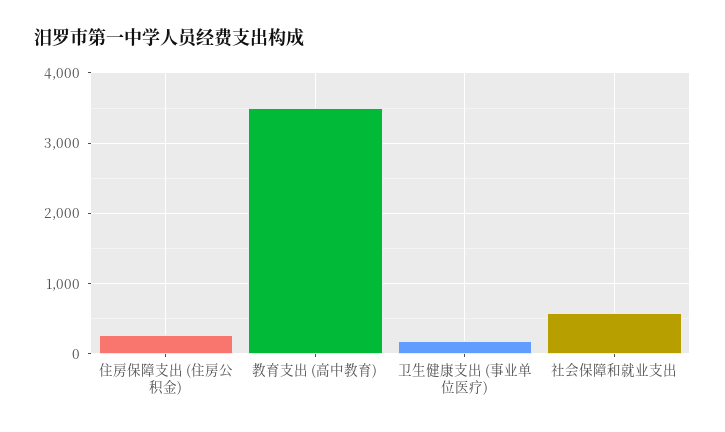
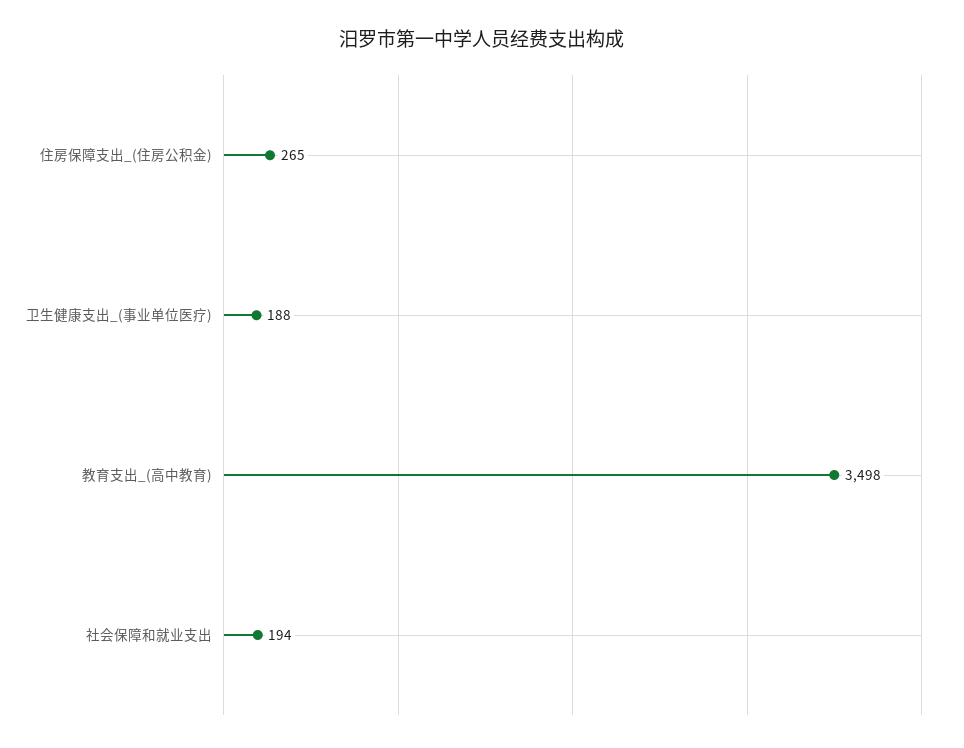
  {
    "住房保障支出 (住房公积金)": 265,
    "教育支出 (高中教育)": 3498,
    "卫生健康支出 (事业单位医疗)": 188,
-   "社会保障和就业支出": 600
+   "社会保障和就业支出": 194
  }

